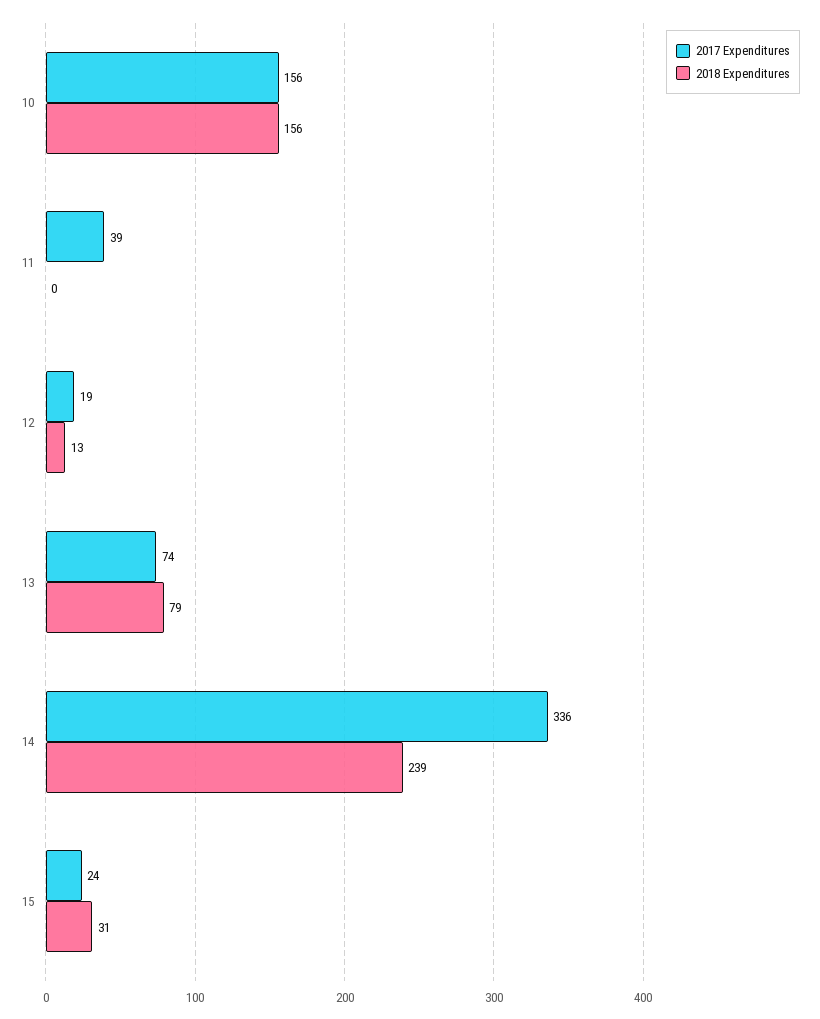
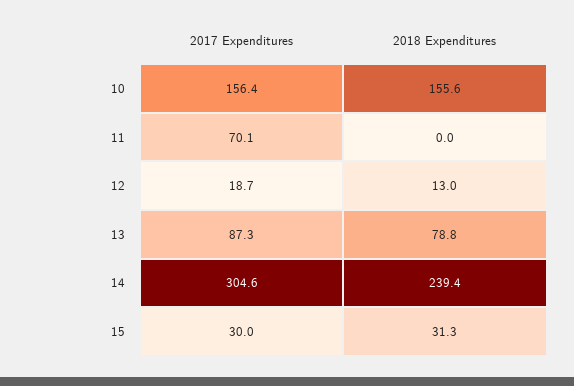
  {
    "2017 Expenditures": {
      "10": 156.4,
-     "11": 39,
+     "11": 70.1,
      "12": 18.7,
-     "13": 74,
+     "13": 87.3,
-     "14": 336,
+     "14": 304.6,
-     "15": 24
+     "15": 30
    },
    "2018 Expenditures": {
      "10": 155.6,
      "11": 0,
      "12": 13,
      "13": 78.8,
      "14": 239.4,
      "15": 31.3
    }
  }

